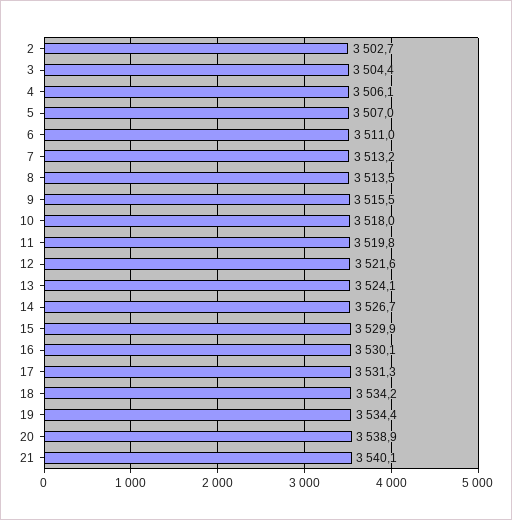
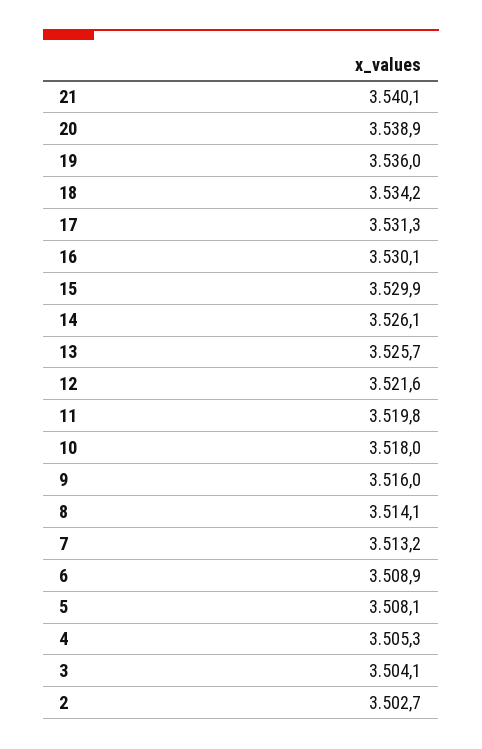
  {
    "2": 3502.7,
-   "3": 3504.4,
+   "3": 3504.1,
-   "4": 3506.1,
+   "4": 3505.3,
-   "5": 3507,
+   "5": 3508.1,
-   "6": 3511,
+   "6": 3508.9,
    "7": 3513.2,
-   "8": 3513.5,
+   "8": 3514.1,
-   "9": 3515.5,
+   "9": 3516,
    "10": 3518,
    "11": 3519.8,
    "12": 3521.6,
-   "13": 3524.1,
+   "13": 3525.7,
-   "14": 3526.7,
+   "14": 3526.1,
    "15": 3529.9,
    "16": 3530.1,
    "17": 3531.3,
    "18": 3534.2,
-   "19": 3534.4,
+   "19": 3536,
    "20": 3538.9,
    "21": 3540.1
  }

